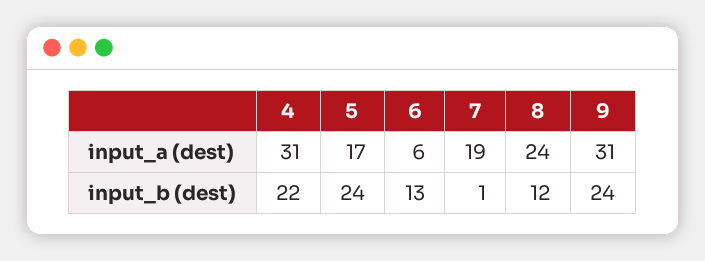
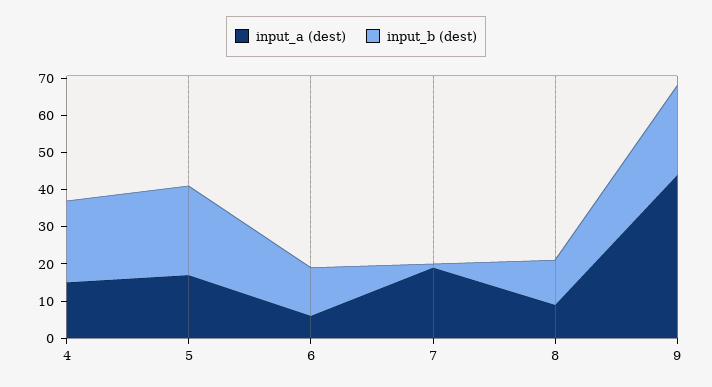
  {
    "input_a (dest)": {
-     "4": 31,
+     "4": 15,
      "5": 17,
      "6": 6,
      "7": 19,
-     "8": 24,
+     "8": 10,
-     "9": 31
+     "9": 45
    },
    "input_b (dest)": {
      "4": 22,
      "5": 24,
      "6": 13,
      "7": 1,
      "8": 12,
      "9": 24
    }
  }

